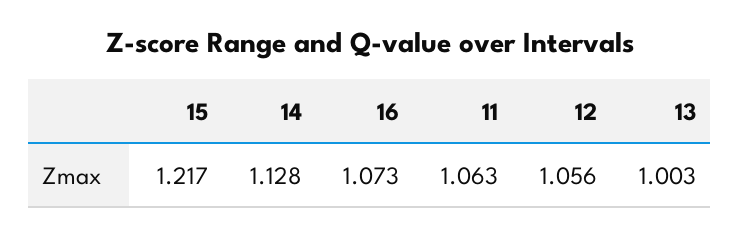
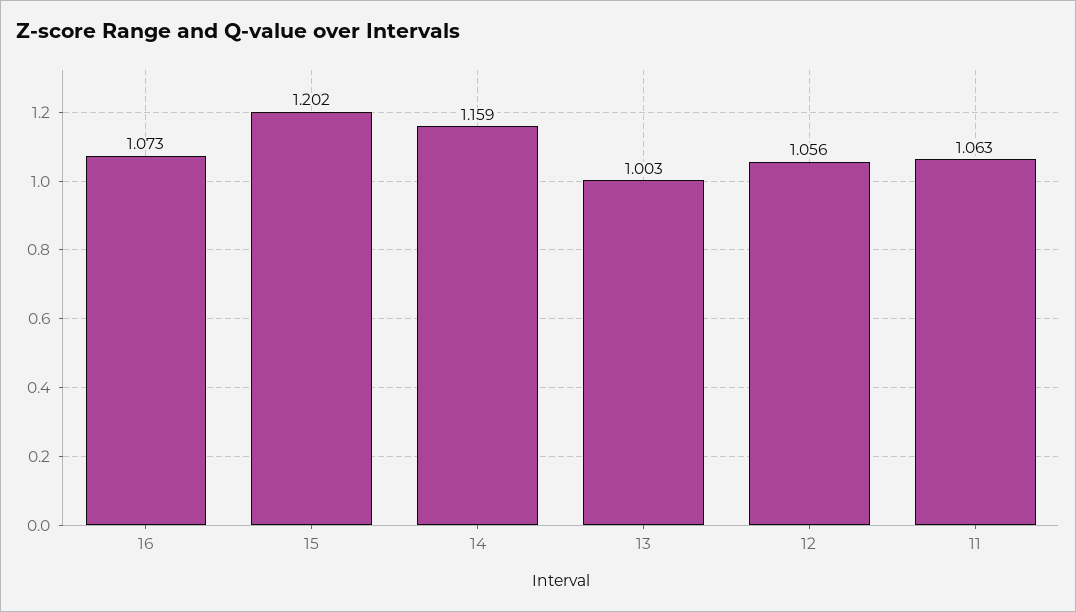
  {
-   "15": 1.217,
+   "15": 1.202,
-   "14": 1.128,
+   "14": 1.159,
    "16": 1.073,
    "11": 1.063,
    "12": 1.056,
    "13": 1.003
  }

